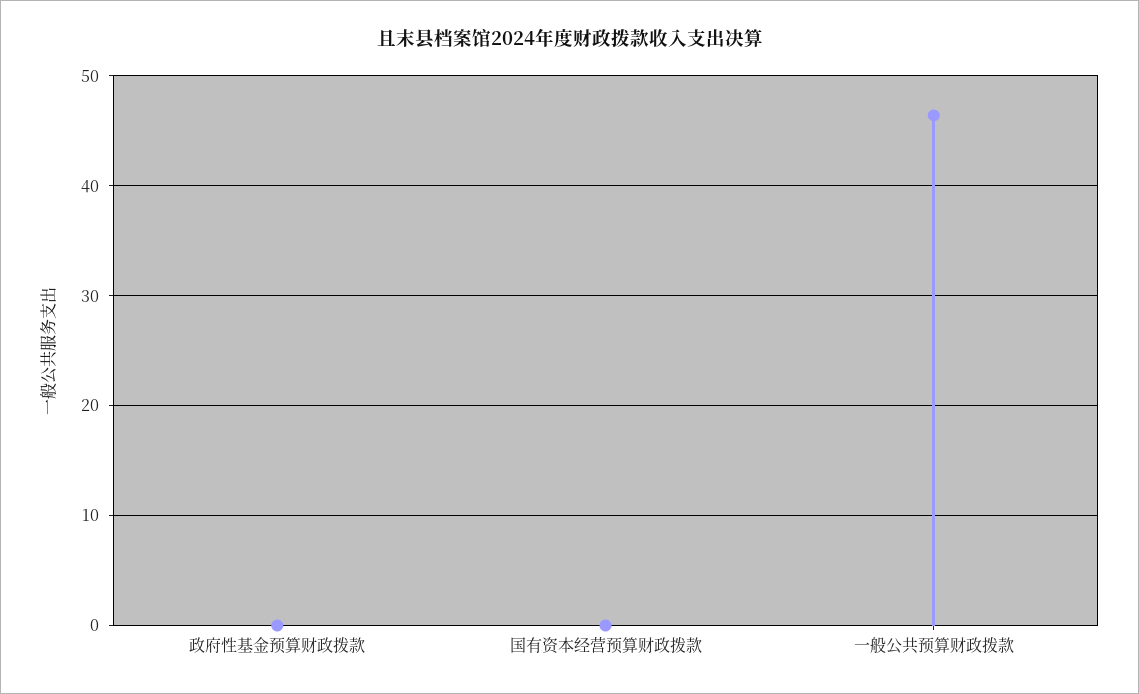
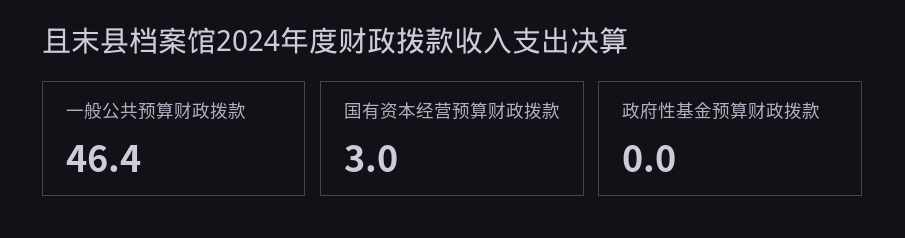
  {
    "政府性基金预算财政拨款": 0,
-   "国有资本经营预算财政拨款": 0,
+   "国有资本经营预算财政拨款": 3,
    "一般公共预算财政拨款": 46.4
  }

